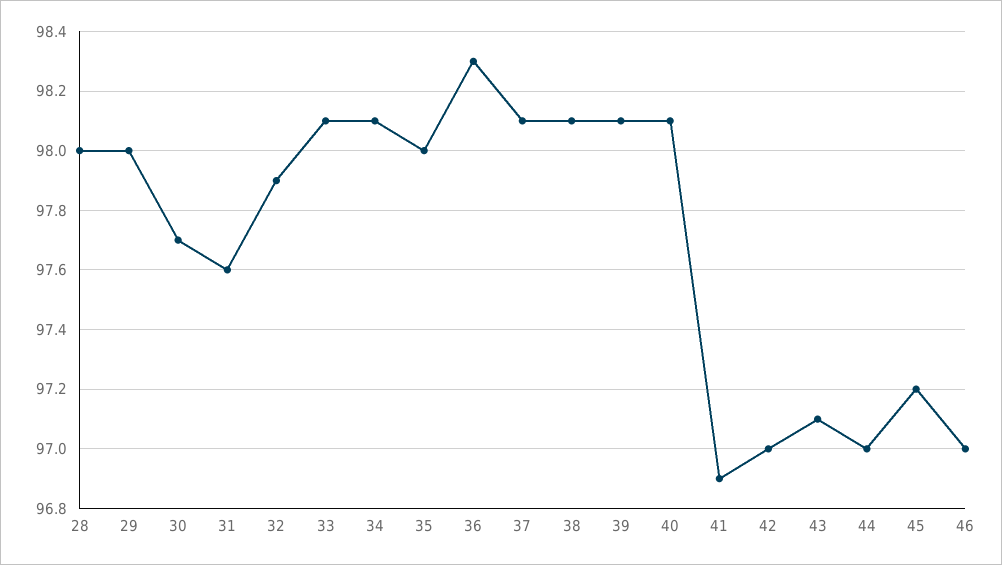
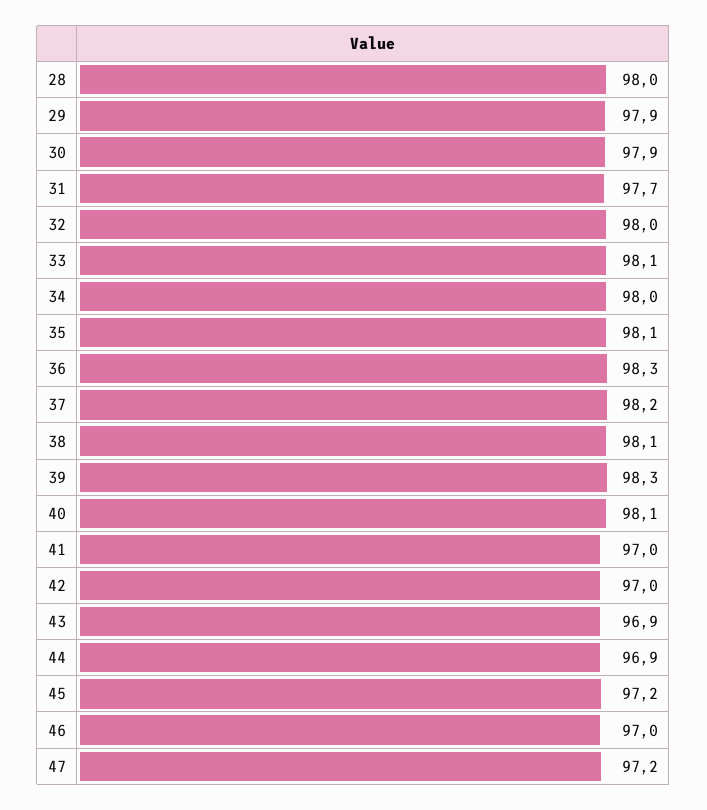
  {
    "28": 98,
-   "29": 98,
+   "29": 97.9,
-   "30": 97.7,
+   "30": 97.9,
-   "31": 97.6,
+   "31": 97.7,
-   "32": 97.9,
+   "32": 98,
    "33": 98.1,
-   "34": 98.1,
+   "34": 98,
-   "35": 98,
+   "35": 98.1,
    "36": 98.3,
-   "37": 98.1,
+   "37": 98.2,
    "38": 98.1,
-   "39": 98.1,
+   "39": 98.3,
    "40": 98.1,
-   "41": 96.9,
+   "41": 97,
    "42": 97,
-   "43": 97.1,
+   "43": 96.9,
-   "44": 97,
+   "44": 96.9,
    "45": 97.2,
-   "46": 97
+   "46": 97,
+   "47": 97.2
  }

